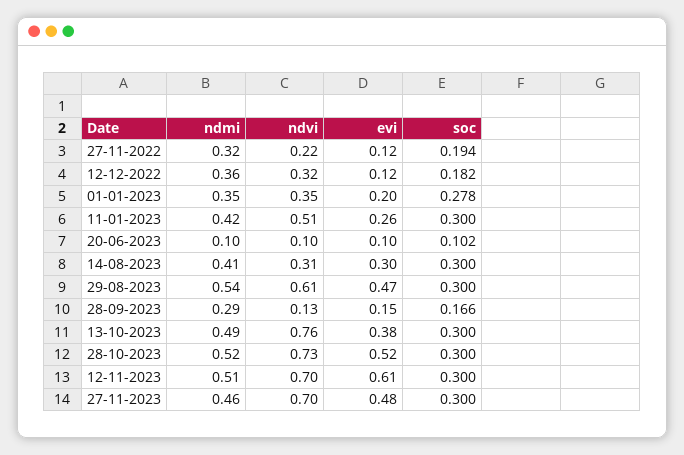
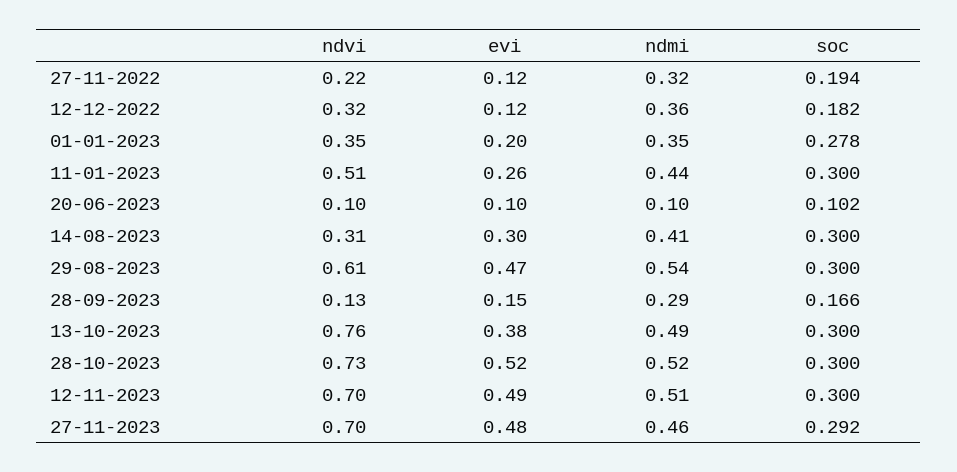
  {
    "ndmi": {
      "27-11-2022": 0.32,
      "12-12-2022": 0.36,
      "01-01-2023": 0.35,
-     "11-01-2023": 0.42,
+     "11-01-2023": 0.44,
      "20-06-2023": 0.1,
      "14-08-2023": 0.41,
      "29-08-2023": 0.54,
      "28-09-2023": 0.29,
      "13-10-2023": 0.49,
      "28-10-2023": 0.52,
      "12-11-2023": 0.51,
      "27-11-2023": 0.46
    },
    "ndvi": {
      "27-11-2022": 0.22,
      "12-12-2022": 0.32,
      "01-01-2023": 0.35,
      "11-01-2023": 0.51,
      "20-06-2023": 0.1,
      "14-08-2023": 0.31,
      "29-08-2023": 0.61,
      "28-09-2023": 0.13,
      "13-10-2023": 0.76,
      "28-10-2023": 0.73,
      "12-11-2023": 0.7,
      "27-11-2023": 0.7
    },
    "evi": {
      "27-11-2022": 0.12,
      "12-12-2022": 0.12,
      "01-01-2023": 0.2,
      "11-01-2023": 0.26,
      "20-06-2023": 0.1,
      "14-08-2023": 0.3,
      "29-08-2023": 0.47,
      "28-09-2023": 0.15,
      "13-10-2023": 0.38,
      "28-10-2023": 0.52,
-     "12-11-2023": 0.61,
+     "12-11-2023": 0.49,
      "27-11-2023": 0.48
    },
    "soc": {
      "27-11-2022": 0.194,
      "12-12-2022": 0.182,
      "01-01-2023": 0.278,
      "11-01-2023": 0.3,
      "20-06-2023": 0.102,
      "14-08-2023": 0.3,
      "29-08-2023": 0.3,
      "28-09-2023": 0.166,
      "13-10-2023": 0.3,
      "28-10-2023": 0.3,
      "12-11-2023": 0.3,
-     "27-11-2023": 0.3
+     "27-11-2023": 0.292
    }
  }

